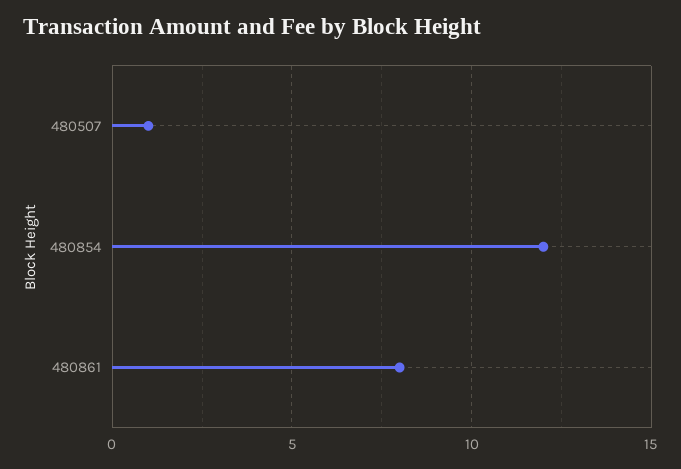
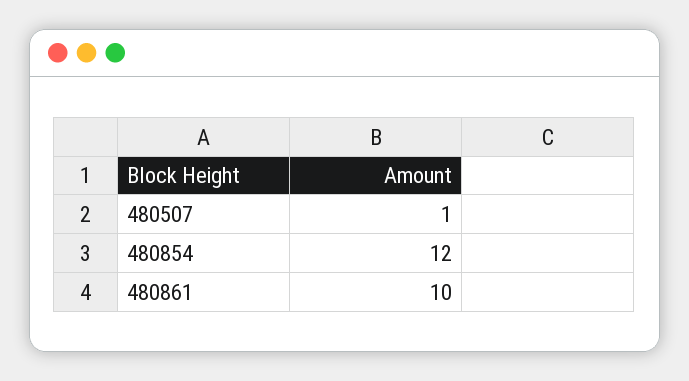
  {
    "480507": 1,
    "480854": 12,
-   "480861": 8
+   "480861": 10
  }

